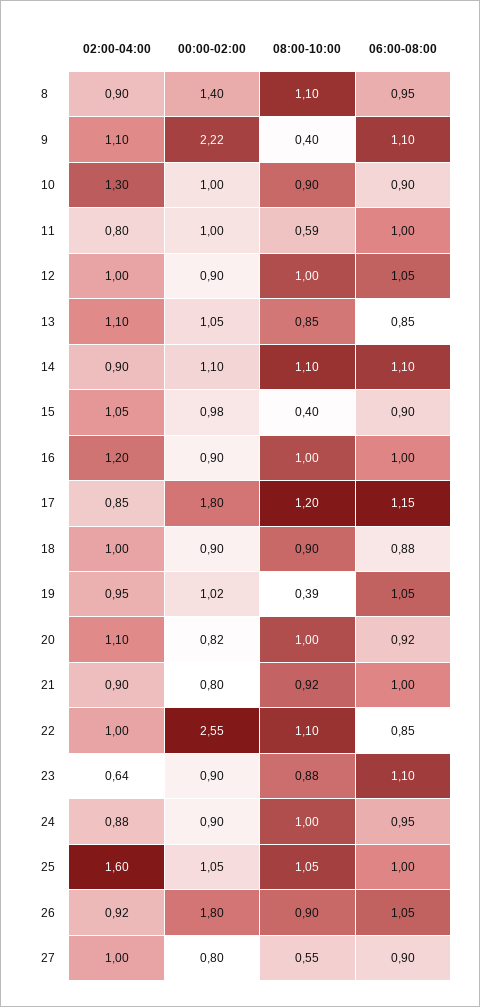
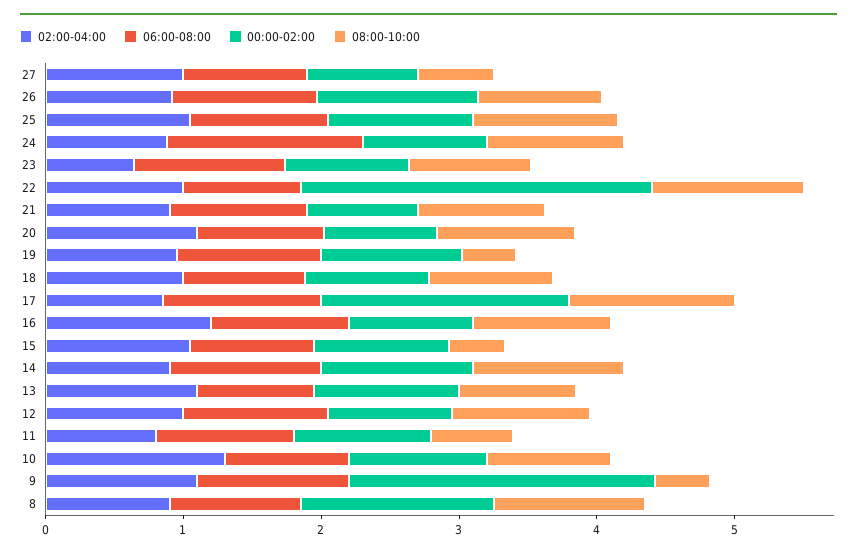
  {
    "02:00-04:00": {
      "8": 0.9,
      "9": 1.1,
      "10": 1.3,
      "11": 0.8,
      "12": 1,
      "13": 1.1,
      "14": 0.9,
      "15": 1.05,
      "16": 1.2,
      "17": 0.85,
      "18": 1,
      "19": 0.95,
      "20": 1.1,
      "21": 0.9,
      "22": 1,
      "23": 0.64,
      "24": 0.88,
-     "25": 1.6,
+     "25": 1,
      "26": 0.92,
      "27": 1
    },
    "00:00-02:00": {
      "8": 1.4,
      "9": 2.22,
      "10": 1,
      "11": 1,
      "12": 0.9,
      "13": 1.05,
      "14": 1.1,
      "15": 0.98,
      "16": 0.9,
      "17": 1.8,
      "18": 0.9,
      "19": 1.02,
      "20": 0.82,
      "21": 0.8,
      "22": 2.55,
      "23": 0.9,
      "24": 0.9,
      "25": 1.05,
-     "26": 1.8,
+     "26": 1.2,
      "27": 0.8
    },
    "08:00-10:00": {
      "8": 1.1,
      "9": 0.4,
      "10": 0.9,
      "11": 0.59,
      "12": 1,
      "13": 0.85,
      "14": 1.1,
      "15": 0.4,
      "16": 1,
      "17": 1.2,
      "18": 0.9,
      "19": 0.39,
      "20": 1,
      "21": 0.92,
      "22": 1.1,
      "23": 0.88,
      "24": 1,
      "25": 1.05,
      "26": 0.9,
      "27": 0.55
    },
    "06:00-08:00": {
      "8": 0.95,
      "9": 1.1,
      "10": 0.9,
      "11": 1,
      "12": 1.05,
      "13": 0.85,
      "14": 1.1,
      "15": 0.9,
      "16": 1,
      "17": 1.15,
      "18": 0.88,
      "19": 1.05,
      "20": 0.92,
      "21": 1,
      "22": 0.85,
      "23": 1.1,
-     "24": 0.95,
+     "24": 1.4,
      "25": 1,
      "26": 1.05,
      "27": 0.9
    }
  }

